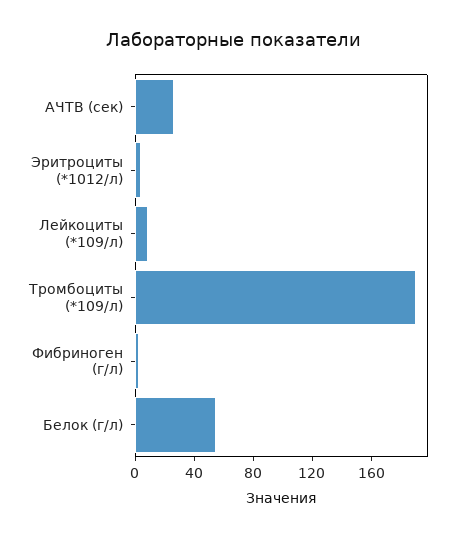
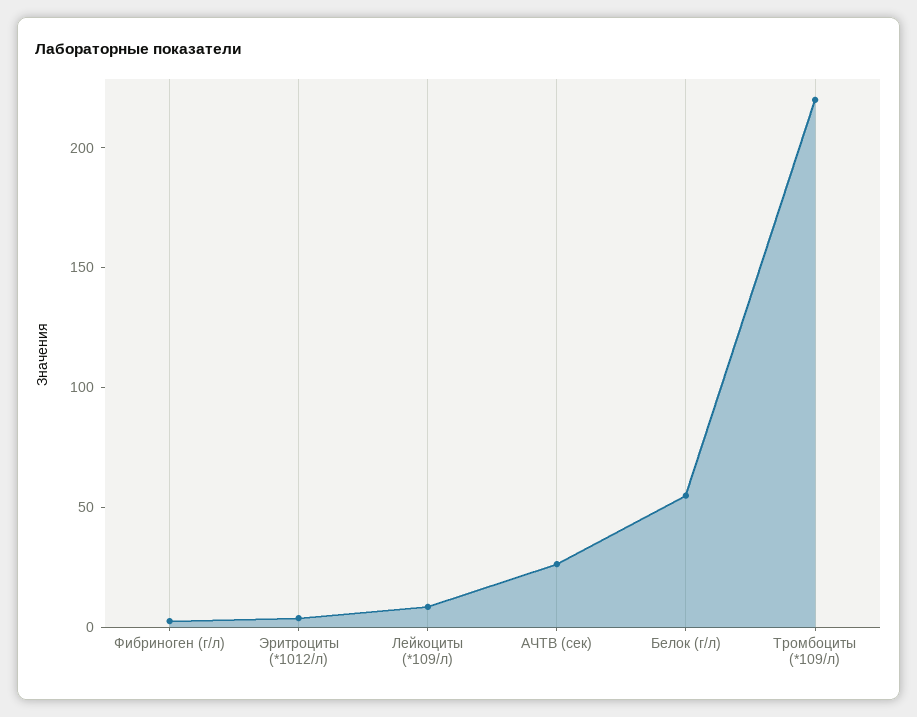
  {
    "АЧТВ (сек)": 30,
    "Эритроциты (*1012/л)": 0,
    "Лейкоциты (*109/л)": 10,
-   "Тромбоциты (*109/л)": 190,
+   "Тромбоциты (*109/л)": 220,
    "Фибриноген (г/л)": 0,
    "Белок (г/л)": 60
  }

